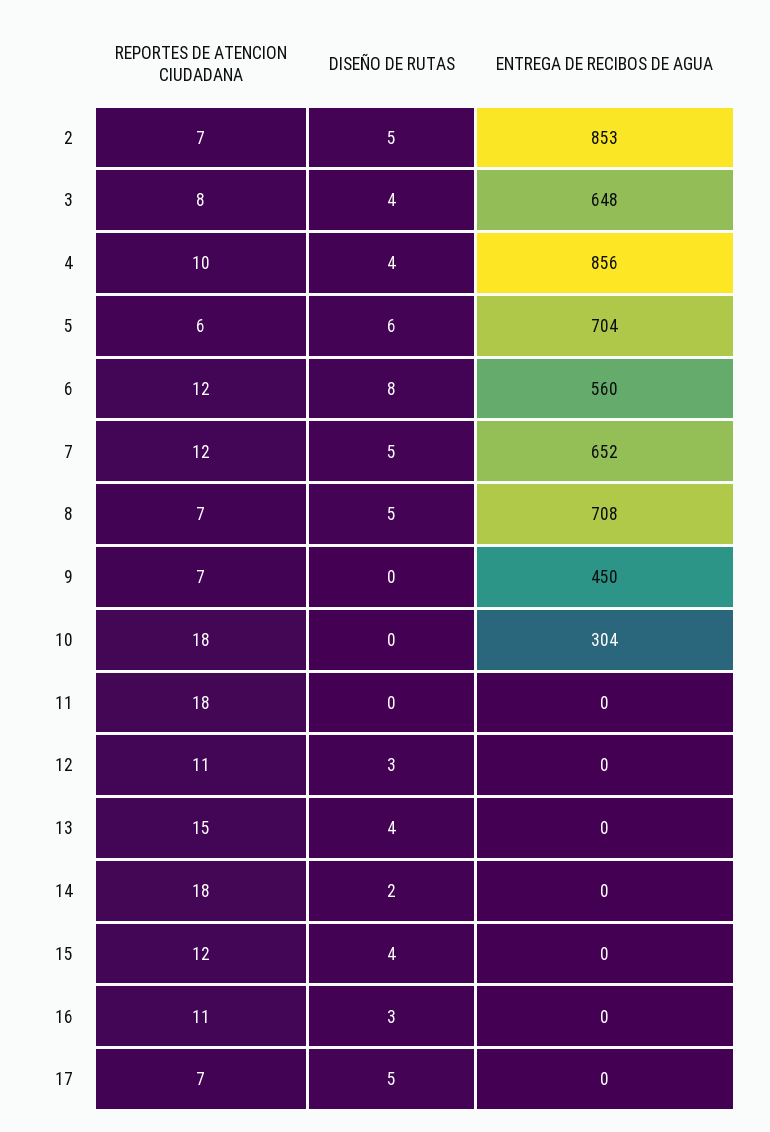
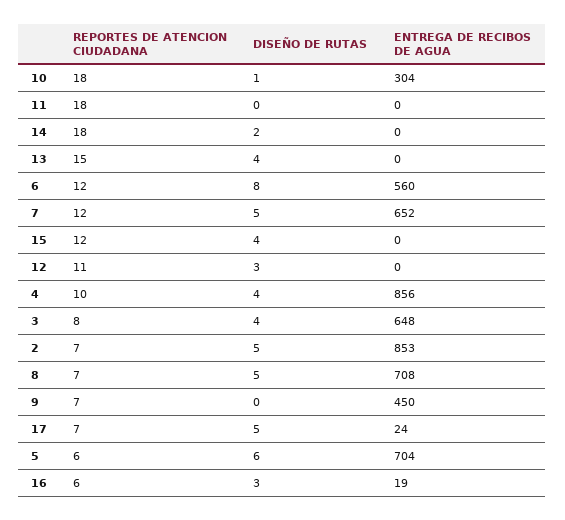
  {
    "REPORTES DE ATENCION CIUDADANA": {
      "2": 7,
      "3": 8,
      "4": 10,
      "5": 6,
      "6": 12,
      "7": 12,
      "8": 7,
      "9": 7,
      "10": 18,
      "11": 18,
      "12": 11,
      "13": 15,
      "14": 18,
      "15": 12,
-     "16": 11,
+     "16": 6,
      "17": 7
    },
    "DISEÑO DE RUTAS": {
      "2": 5,
      "3": 4,
      "4": 4,
      "5": 6,
      "6": 8,
      "7": 5,
      "8": 5,
      "9": 0,
-     "10": 0,
+     "10": 1,
      "11": 0,
      "12": 3,
      "13": 4,
      "14": 2,
      "15": 4,
      "16": 3,
      "17": 5
    },
    "ENTREGA DE RECIBOS DE AGUA": {
      "2": 853,
      "3": 648,
      "4": 856,
      "5": 704,
      "6": 560,
      "7": 652,
      "8": 708,
      "9": 450,
      "10": 304,
      "11": 0,
      "12": 0,
      "13": 0,
      "14": 0,
      "15": 0,
-     "16": 0,
+     "16": 19,
-     "17": 0
+     "17": 24
    }
  }

